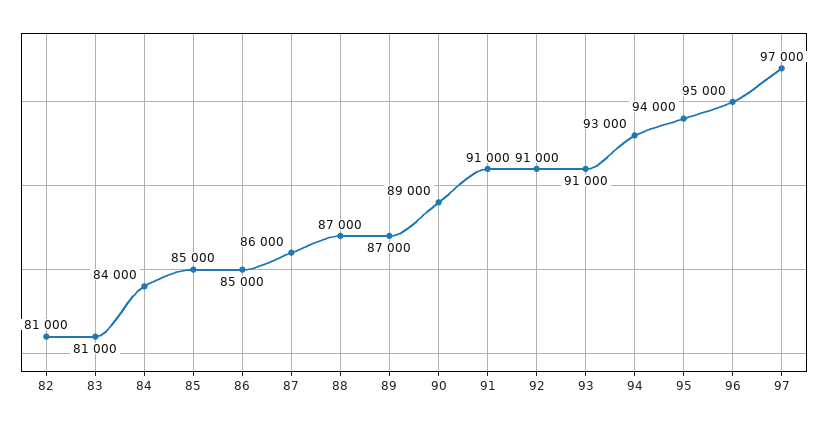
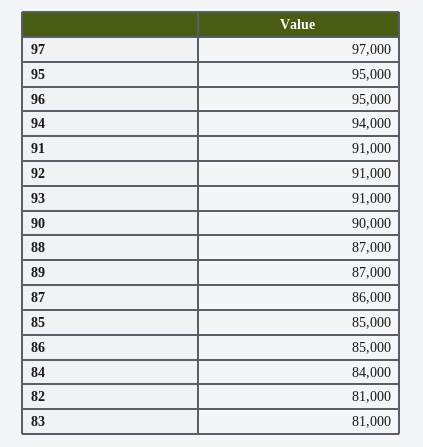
  {
    "82": 81000,
    "83": 81000,
    "84": 84000,
    "85": 85000,
    "86": 85000,
    "87": 86000,
    "88": 87000,
    "89": 87000,
-   "90": 89000,
+   "90": 90000,
    "91": 91000,
    "92": 91000,
    "93": 91000,
-   "94": 93000,
+   "94": 94000,
-   "95": 94000,
+   "95": 95000,
    "96": 95000,
    "97": 97000
  }

